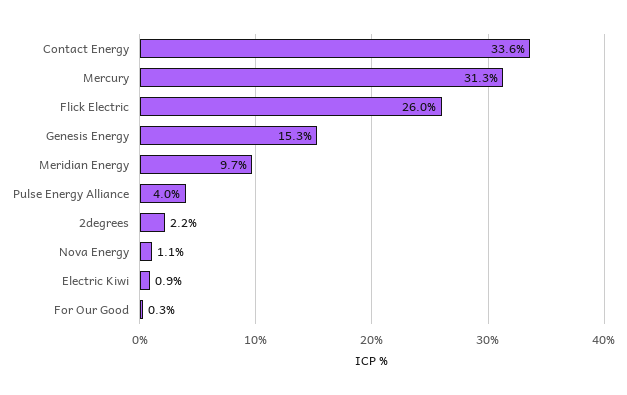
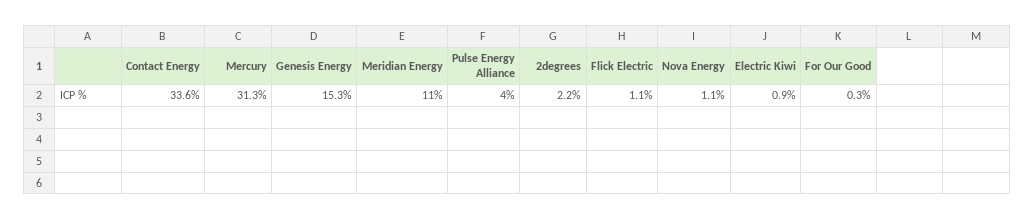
  {
    "Contact Energy": 33.6,
    "Mercury": 31.3,
-   "Flick Electric": 26,
+   "Flick Electric": 1.1,
    "Genesis Energy": 15.3,
-   "Meridian Energy": 9.7,
+   "Meridian Energy": 11,
    "Pulse Energy Alliance": 4,
    "2degrees": 2.2,
    "Nova Energy": 1.1,
    "Electric Kiwi": 0.9,
    "For Our Good": 0.3
  }

